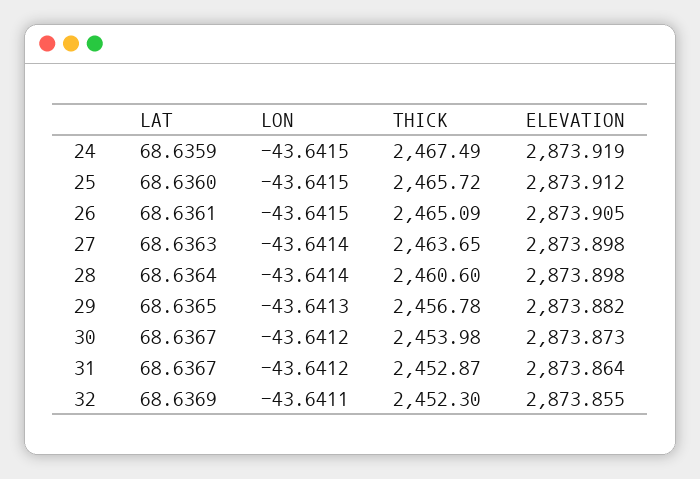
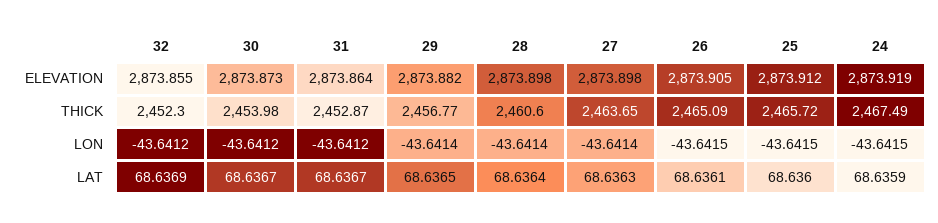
  {
    "LAT": {
      "24": 68.6359,
      "25": 68.636,
      "26": 68.6361,
      "27": 68.6363,
      "28": 68.6364,
      "29": 68.6365,
      "30": 68.6367,
      "31": 68.6367,
      "32": 68.6369
    },
    "LON": {
      "24": -43.6415,
      "25": -43.6415,
      "26": -43.6415,
      "27": -43.6414,
      "28": -43.6414,
-     "29": -43.6413,
+     "29": -43.6414,
      "30": -43.6412,
      "31": -43.6412,
-     "32": -43.6411
+     "32": -43.6412
    },
    "THICK": {
      "24": 2467.49,
      "25": 2465.72,
      "26": 2465.09,
      "27": 2463.65,
      "28": 2460.6,
-     "29": 2456.78,
+     "29": 2456.77,
      "30": 2453.98,
      "31": 2452.87,
      "32": 2452.3
    },
    "ELEVATION": {
      "24": 2873.919,
      "25": 2873.912,
      "26": 2873.905,
      "27": 2873.898,
      "28": 2873.898,
      "29": 2873.882,
      "30": 2873.873,
      "31": 2873.864,
      "32": 2873.855
    }
  }

